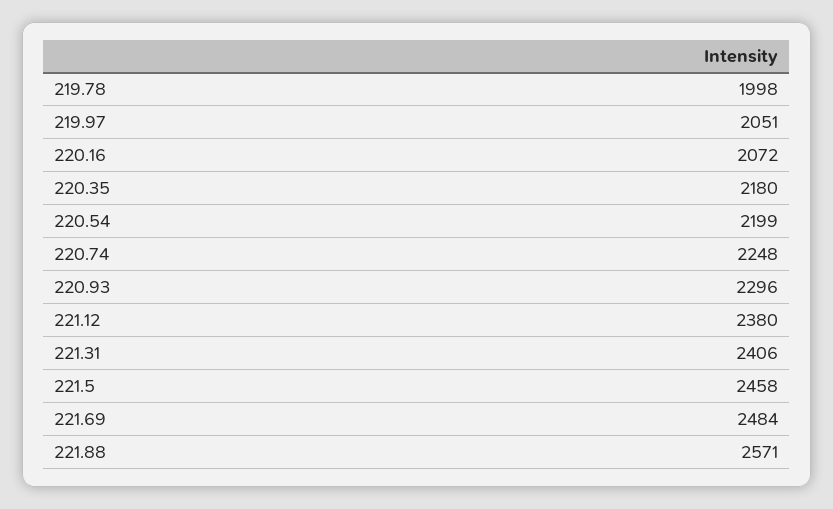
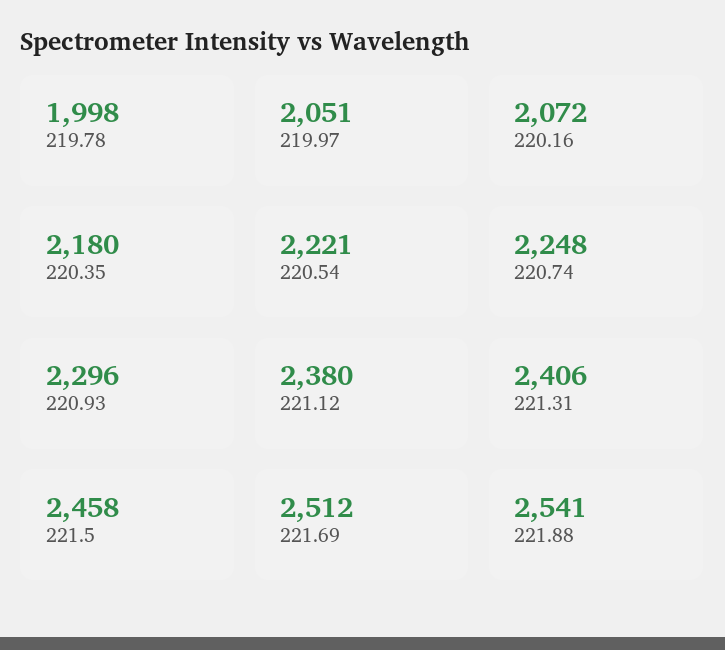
  {
    "219.78": 1998,
    "219.97": 2051,
    "220.16": 2072,
    "220.35": 2180,
-   "220.54": 2199,
+   "220.54": 2221,
    "220.74": 2248,
    "220.93": 2296,
    "221.12": 2380,
    "221.31": 2406,
    "221.5": 2458,
-   "221.69": 2484,
+   "221.69": 2512,
-   "221.88": 2571
+   "221.88": 2541
  }

